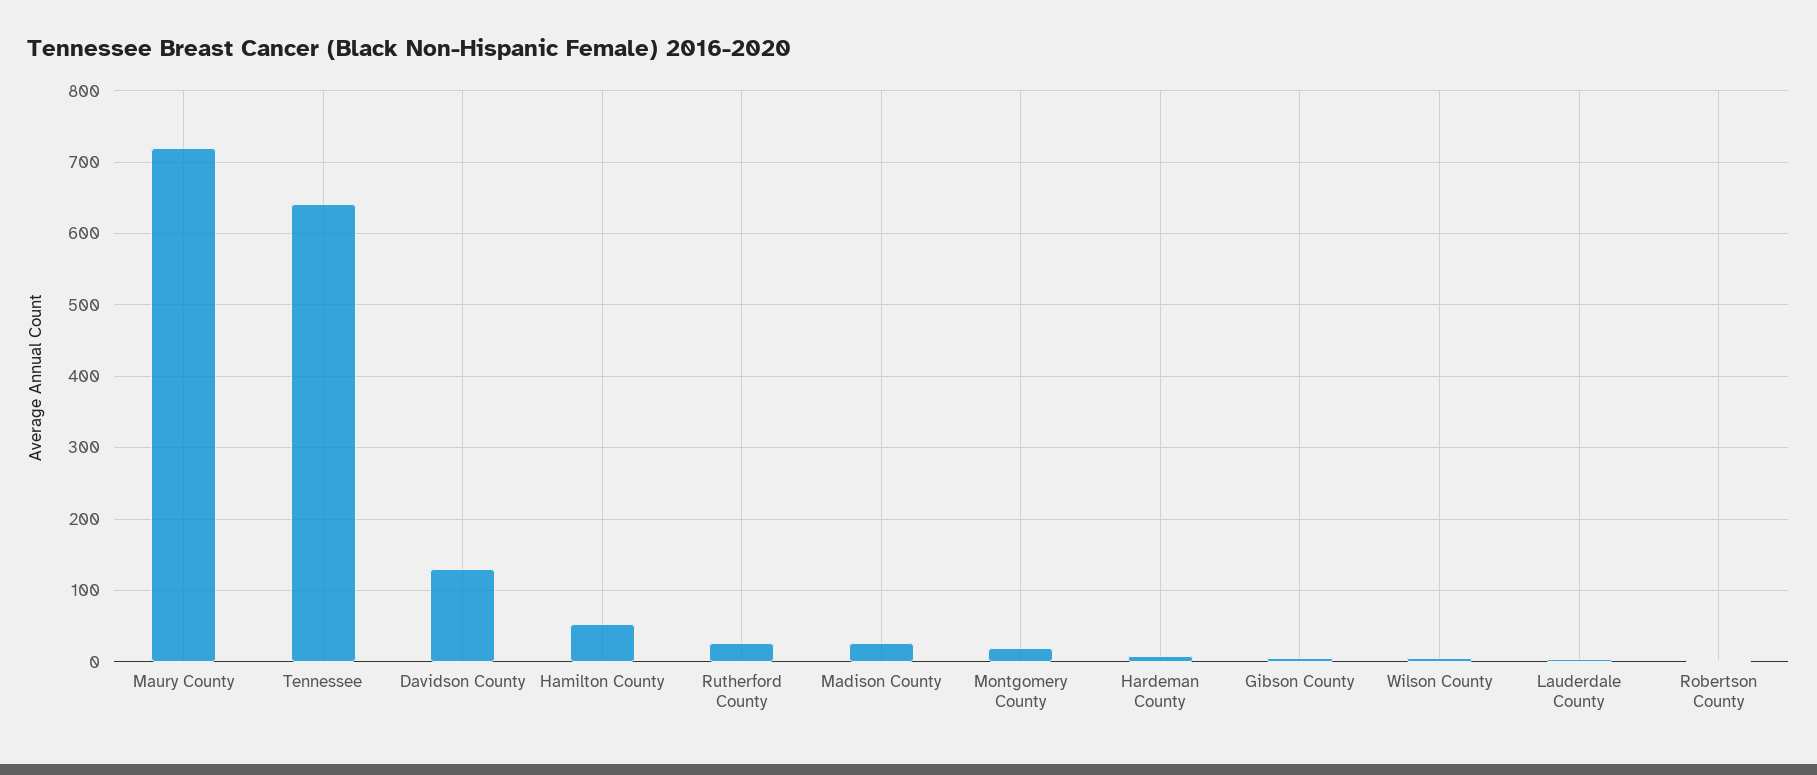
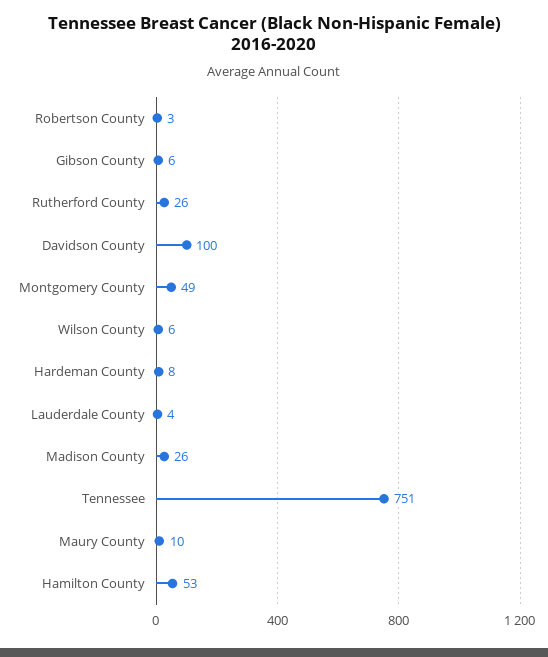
  {
-   "Maury County": 720,
+   "Maury County": 10,
-   "Tennessee": 640,
+   "Tennessee": 751,
-   "Davidson County": 130,
+   "Davidson County": 100,
    "Hamilton County": 53,
    "Rutherford County": 26,
    "Madison County": 26,
-   "Montgomery County": 20,
+   "Montgomery County": 49,
    "Hardeman County": 8,
    "Gibson County": 6,
    "Wilson County": 6,
    "Lauderdale County": 4,
    "Robertson County": 3
  }

